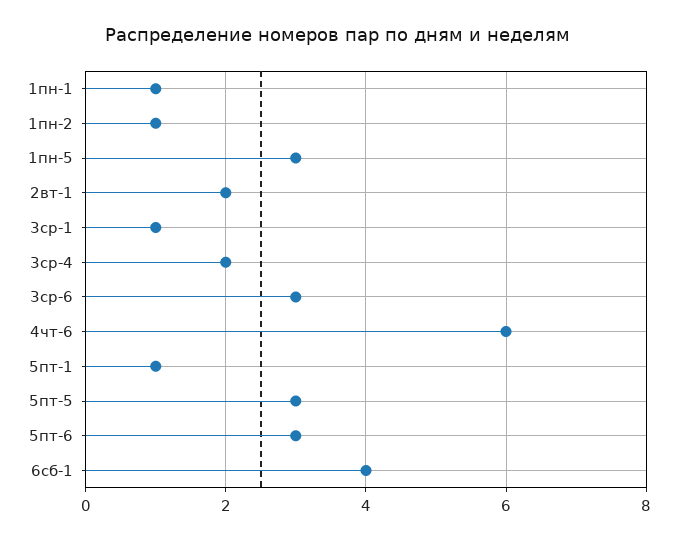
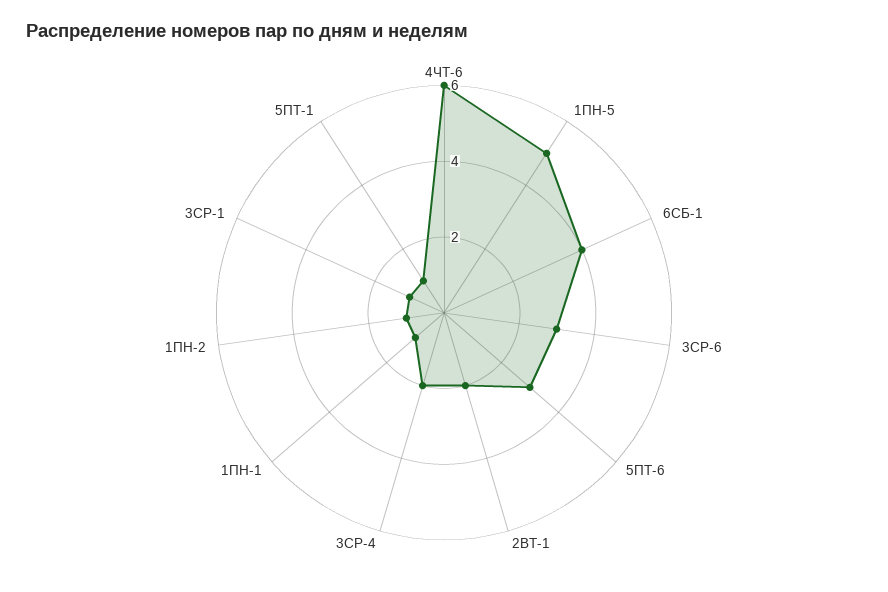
  {
    "1пн-1": 1,
    "1пн-2": 1,
-   "1пн-5": 3,
+   "1пн-5": 5,
    "2вт-1": 2,
    "3ср-1": 1,
    "3ср-4": 2,
    "3ср-6": 3,
    "4чт-6": 6,
    "5пт-1": 1,
-   "5пт-5": 3,
    "5пт-6": 3,
    "6сб-1": 4
  }

